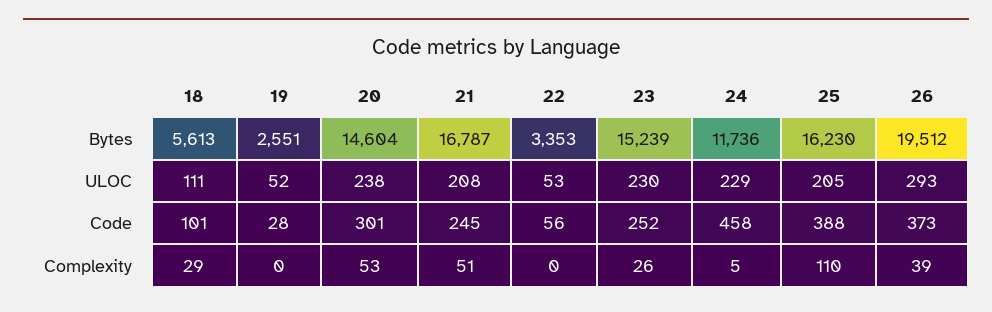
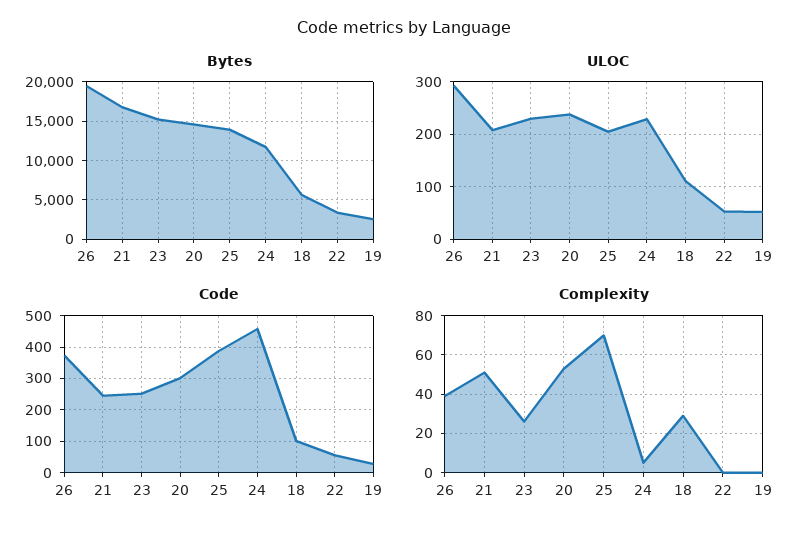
  {
    "Bytes": {
      "18": 5613,
      "19": 2551,
      "20": 14604,
      "21": 16787,
      "22": 3353,
      "23": 15239,
      "24": 11736,
-     "25": 16230,
+     "25": 14000,
      "26": 19512
    },
    "ULOC": {
      "18": 111,
      "19": 52,
      "20": 238,
      "21": 208,
      "22": 53,
      "23": 230,
      "24": 229,
      "25": 205,
      "26": 293
    },
    "Code": {
      "18": 101,
      "19": 28,
      "20": 301,
      "21": 245,
      "22": 56,
      "23": 252,
      "24": 458,
      "25": 388,
      "26": 373
    },
    "Complexity": {
      "18": 29,
      "19": 0,
      "20": 53,
      "21": 51,
      "22": 0,
      "23": 26,
      "24": 5,
-     "25": 110,
+     "25": 70,
      "26": 39
    }
  }

